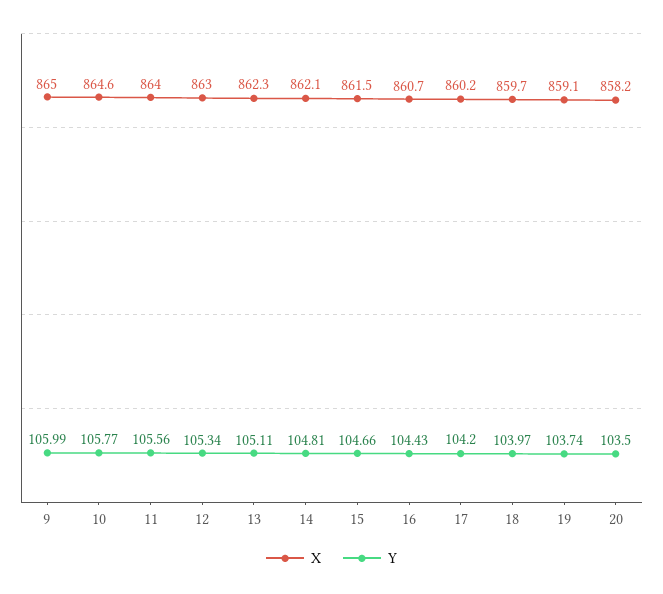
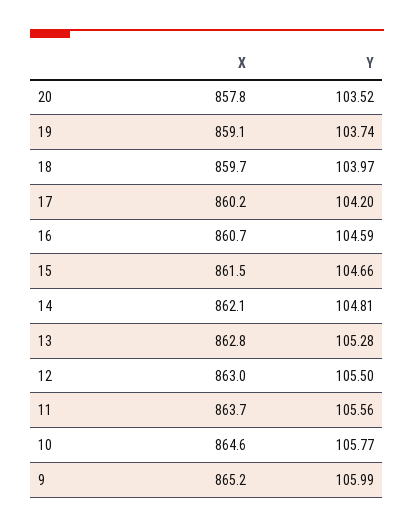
  {
    "X": {
-     "9": 865,
+     "9": 865.2,
      "10": 864.6,
-     "11": 864,
+     "11": 863.7,
      "12": 863,
-     "13": 862.3,
+     "13": 862.8,
      "14": 862.1,
      "15": 861.5,
      "16": 860.7,
      "17": 860.2,
      "18": 859.7,
      "19": 859.1,
-     "20": 858.2
+     "20": 857.8
    },
    "Y": {
      "9": 105.99,
      "10": 105.77,
      "11": 105.56,
-     "12": 105.34,
+     "12": 105.5,
-     "13": 105.11,
+     "13": 105.28,
      "14": 104.81,
      "15": 104.66,
-     "16": 104.43,
+     "16": 104.59,
      "17": 104.2,
      "18": 103.97,
      "19": 103.74,
-     "20": 103.5
+     "20": 103.52
    }
  }

